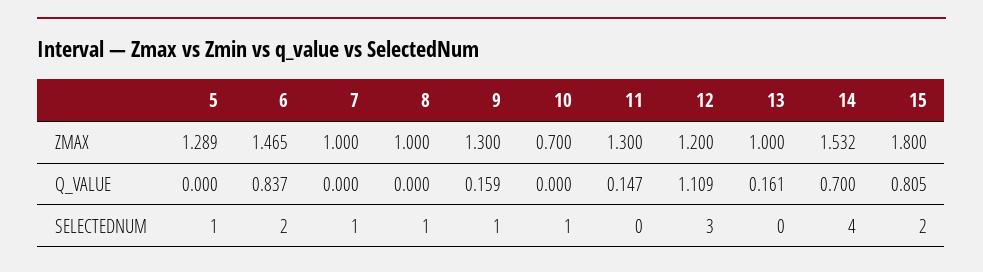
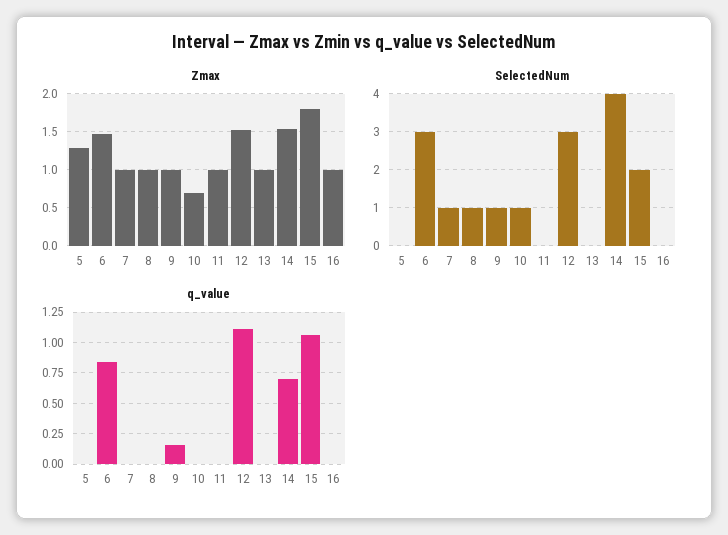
  {
    "ZMAX": {
      "5": 1.289,
      "6": 1.465,
      "7": 1,
      "8": 1,
-     "9": 1.3,
+     "9": 1,
      "10": 0.7,
-     "11": 1.3,
+     "11": 1,
-     "12": 1.2,
+     "12": 1.5,
      "13": 1,
      "14": 1.532,
-     "15": 1.8
+     "15": 1.8,
+     "16": 1
    },
    "Q_VALUE": {
      "5": 0,
      "6": 0.837,
      "7": 0,
      "8": 0,
      "9": 0.159,
      "10": 0,
-     "11": 0.147,
+     "11": 0,
      "12": 1.109,
-     "13": 0.161,
+     "13": 0,
      "14": 0.7,
-     "15": 0.805
+     "15": 1.05,
+     "16": 0
    },
    "SELECTEDNUM": {
-     "5": 1,
+     "5": 0,
-     "6": 2,
+     "6": 3,
      "7": 1,
      "8": 1,
      "9": 1,
      "10": 1,
      "11": 0,
      "12": 3,
      "13": 0,
      "14": 4,
-     "15": 2
+     "15": 2,
+     "16": 0
    }
  }

